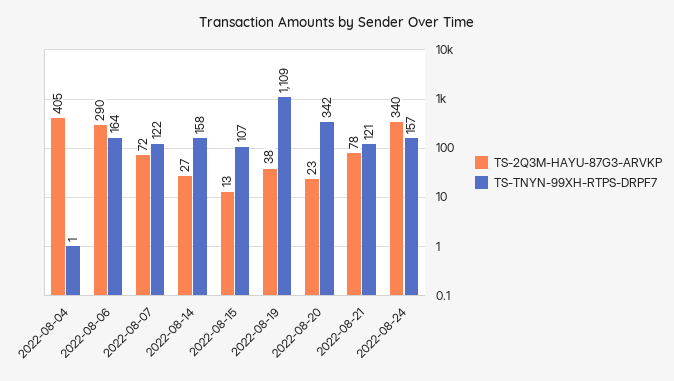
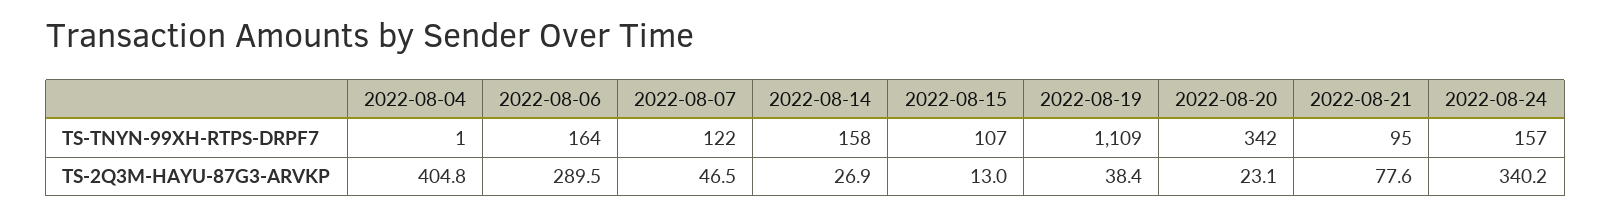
  {
    "TS-2Q3M-HAYU-87G3-ARVKP": {
      "2022-08-04": 404.8,
      "2022-08-06": 289.5,
-     "2022-08-07": 72,
+     "2022-08-07": 46.5,
      "2022-08-14": 26.9,
      "2022-08-15": 13,
      "2022-08-19": 38.4,
      "2022-08-20": 23.1,
      "2022-08-21": 77.6,
      "2022-08-24": 340.2
    },
    "TS-TNYN-99XH-RTPS-DRPF7": {
      "2022-08-04": 1,
      "2022-08-06": 164,
      "2022-08-07": 122,
      "2022-08-14": 158,
      "2022-08-15": 107,
      "2022-08-19": 1109,
      "2022-08-20": 342,
-     "2022-08-21": 121,
+     "2022-08-21": 95,
      "2022-08-24": 157
    }
  }

